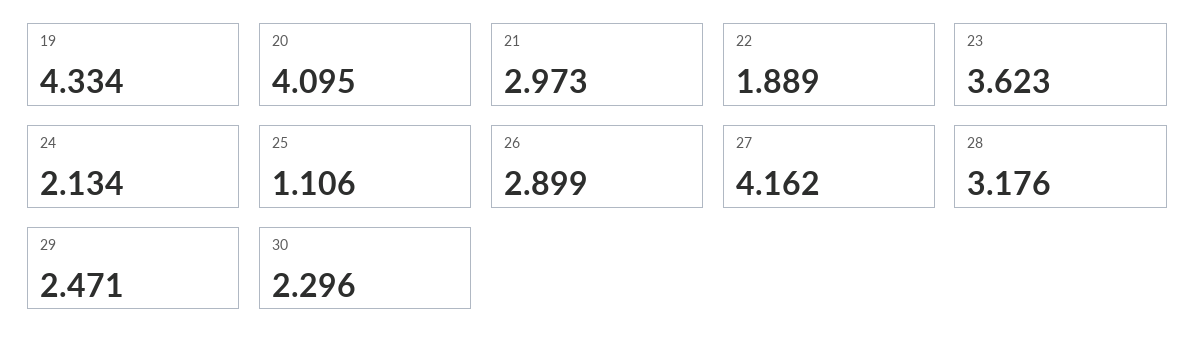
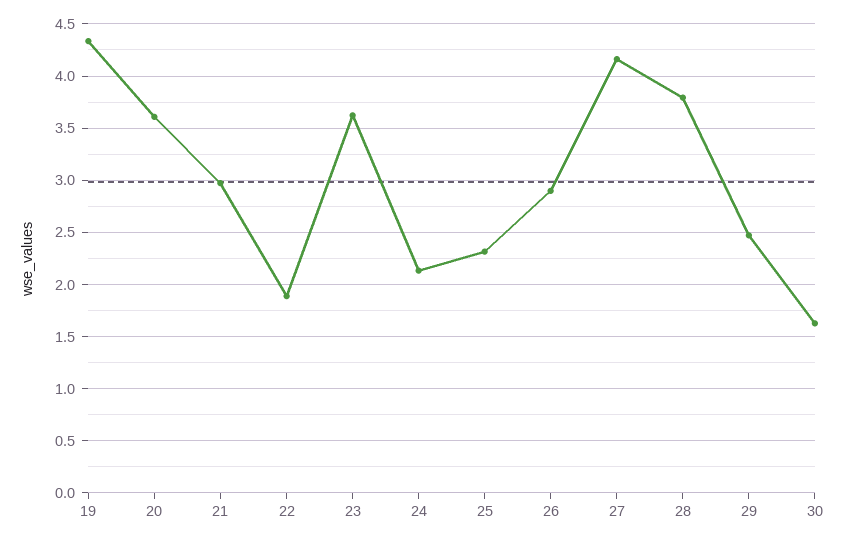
  {
    "19": 4.334,
-   "20": 4.095,
+   "20": 3.6,
    "21": 2.973,
    "22": 1.889,
    "23": 3.623,
    "24": 2.134,
-   "25": 1.106,
+   "25": 2.3,
    "26": 2.899,
    "27": 4.162,
-   "28": 3.176,
+   "28": 3.8,
    "29": 2.471,
-   "30": 2.296
+   "30": 1.6
  }

